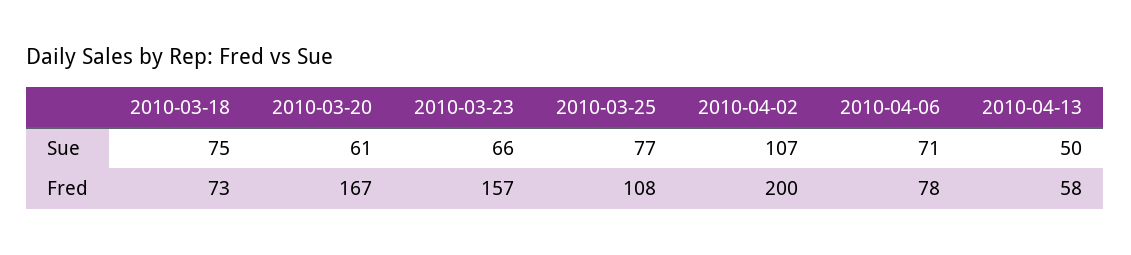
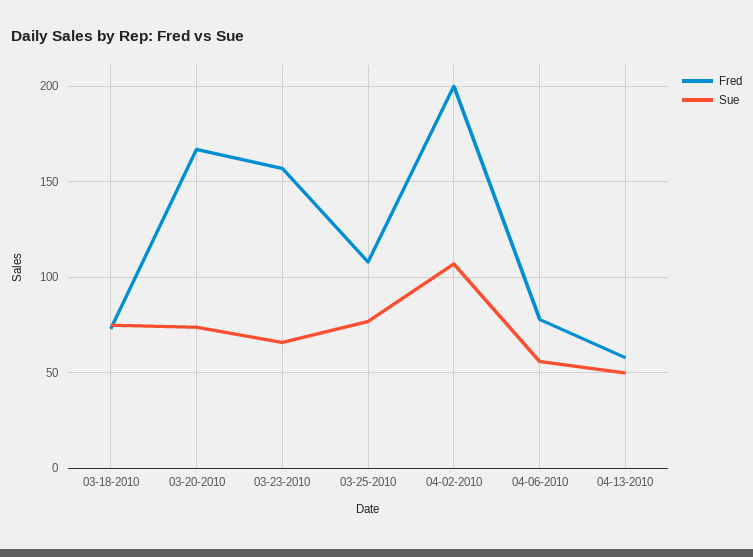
  {
    "Sue": {
      "2010-03-18": 75,
-     "2010-03-20": 61,
+     "2010-03-20": 75,
      "2010-03-23": 66,
      "2010-03-25": 77,
      "2010-04-02": 107,
-     "2010-04-06": 71,
+     "2010-04-06": 55,
      "2010-04-13": 50
    },
    "Fred": {
      "2010-03-18": 73,
      "2010-03-20": 167,
      "2010-03-23": 157,
      "2010-03-25": 108,
      "2010-04-02": 200,
      "2010-04-06": 78,
      "2010-04-13": 58
    }
  }

